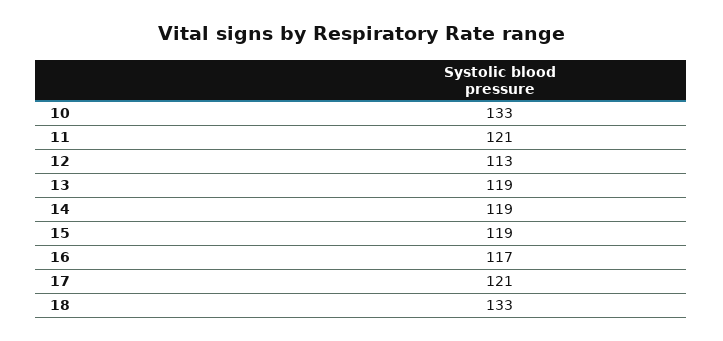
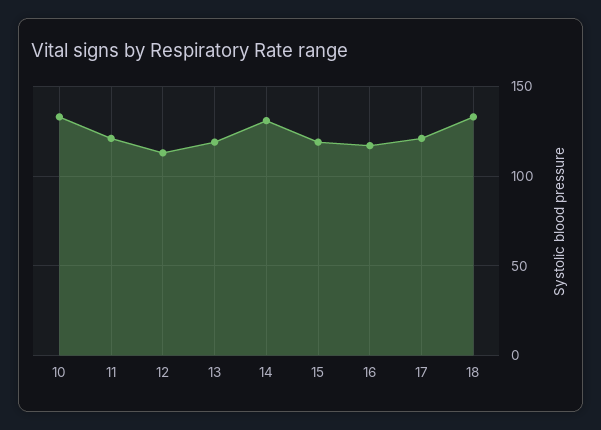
  {
    "10": 133,
    "11": 121,
    "12": 113,
    "13": 119,
-   "14": 119,
+   "14": 130,
    "15": 119,
    "16": 117,
    "17": 121,
    "18": 133
  }

